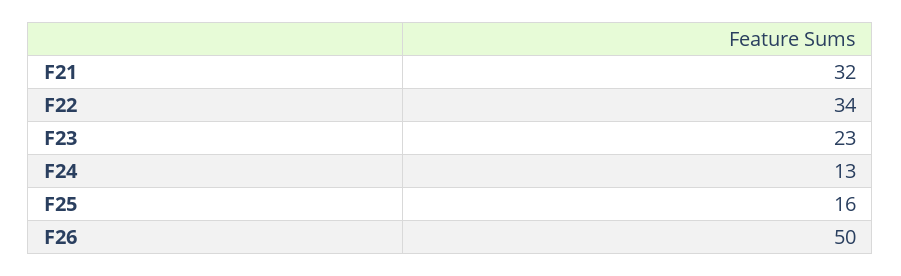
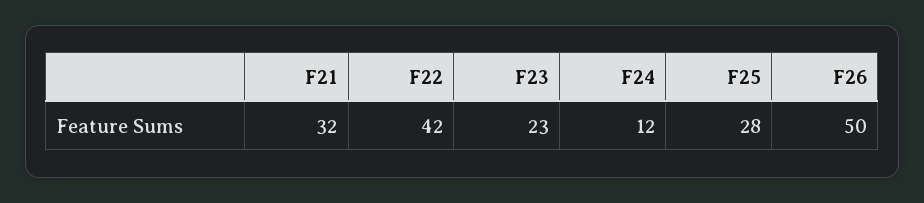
  {
    "F21": 32,
-   "F22": 34,
+   "F22": 42,
    "F23": 23,
-   "F24": 13,
+   "F24": 12,
-   "F25": 16,
+   "F25": 28,
    "F26": 50
  }

